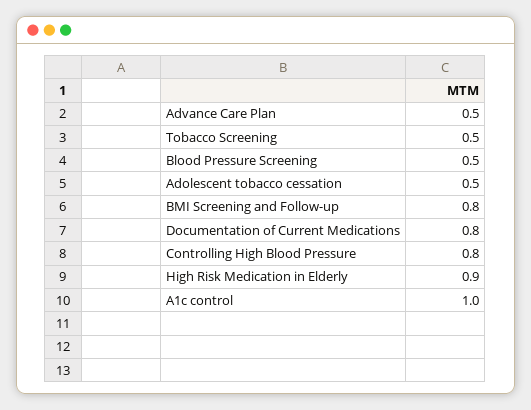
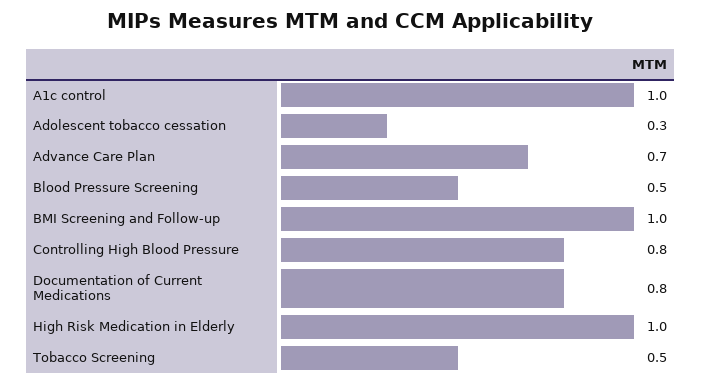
  {
-   "Advance Care Plan": 0.5,
+   "Advance Care Plan": 0.7,
    "Tobacco Screening": 0.5,
    "Blood Pressure Screening": 0.5,
-   "Adolescent tobacco cessation": 0.5,
+   "Adolescent tobacco cessation": 0.3,
-   "BMI Screening and Follow-up": 0.8,
+   "BMI Screening and Follow-up": 1,
    "Documentation of Current Medications": 0.8,
    "Controlling High Blood Pressure": 0.8,
-   "High Risk Medication in Elderly": 0.9,
+   "High Risk Medication in Elderly": 1,
    "A1c control": 1
  }

